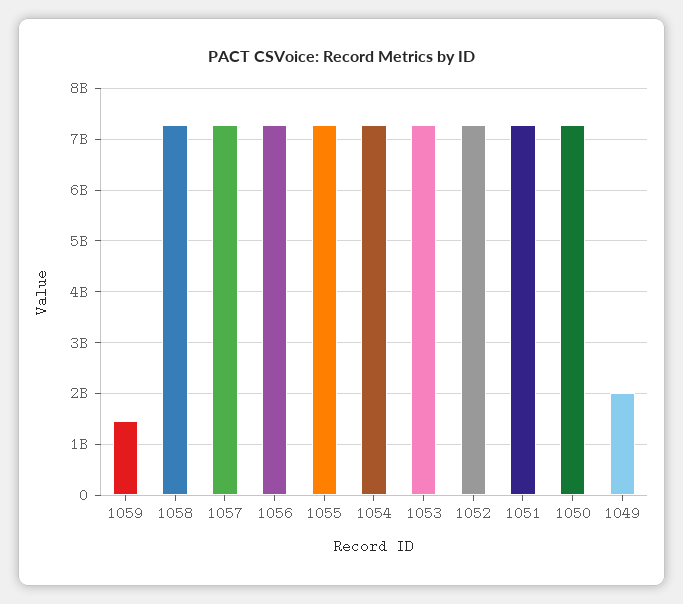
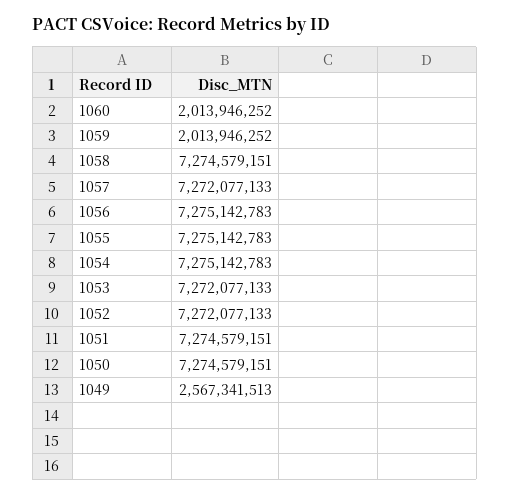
  {
-   "1059": 1400000000,
+   "1059": 2013946252,
    "1058": 7274579151,
    "1057": 7272077133,
    "1056": 7275142783,
    "1055": 7275142783,
    "1054": 7275142783,
    "1053": 7272077133,
    "1052": 7272077133,
    "1051": 7274579151,
    "1050": 7274579151,
-   "1049": 2000000000
+   "1049": 2567341513,
+   "1060": 2013946252
  }

